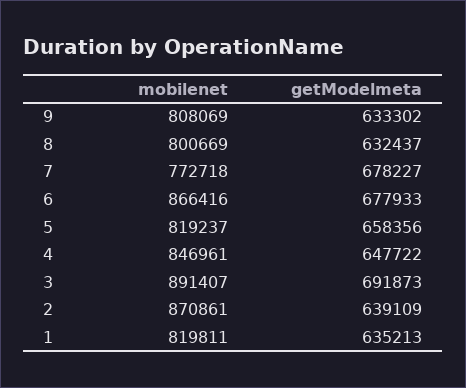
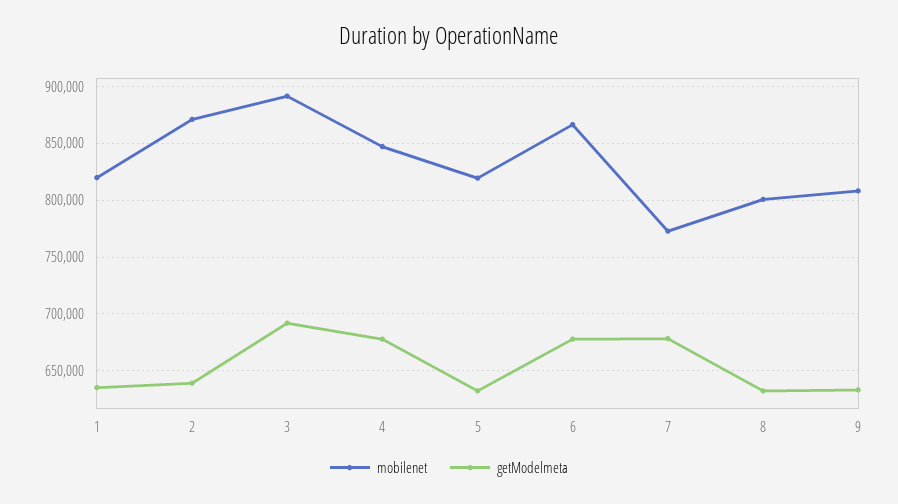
  {
    "mobilenet": {
      "9": 808069,
      "8": 800669,
      "7": 772718,
      "6": 866416,
      "5": 819237,
      "4": 846961,
      "3": 891407,
      "2": 870861,
      "1": 819811
    },
    "getModelmeta": {
      "9": 633302,
      "8": 632437,
      "7": 678227,
      "6": 677933,
-     "5": 658356,
+     "5": 630000,
-     "4": 647722,
+     "4": 680000,
      "3": 691873,
      "2": 639109,
      "1": 635213
    }
  }

